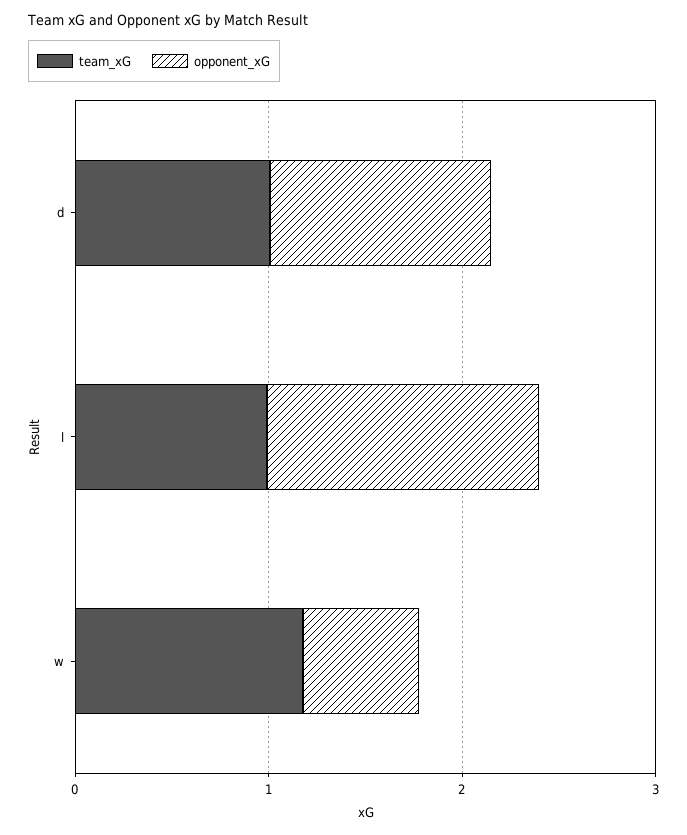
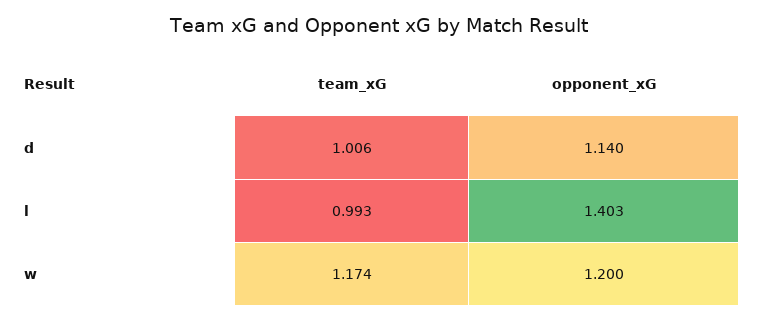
  {
    "team_xG": {
      "d": 1.006,
      "l": 0.993,
      "w": 1.174
    },
    "opponent_xG": {
      "d": 1.14,
      "l": 1.403,
-     "w": 0.6
+     "w": 1.2
    }
  }

